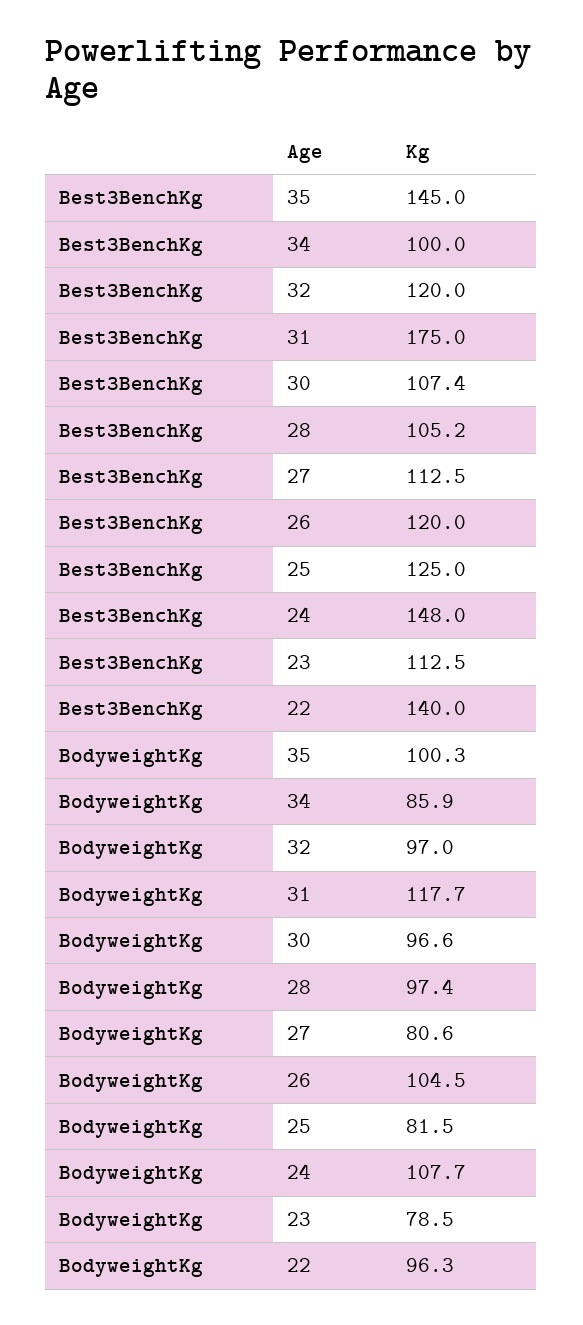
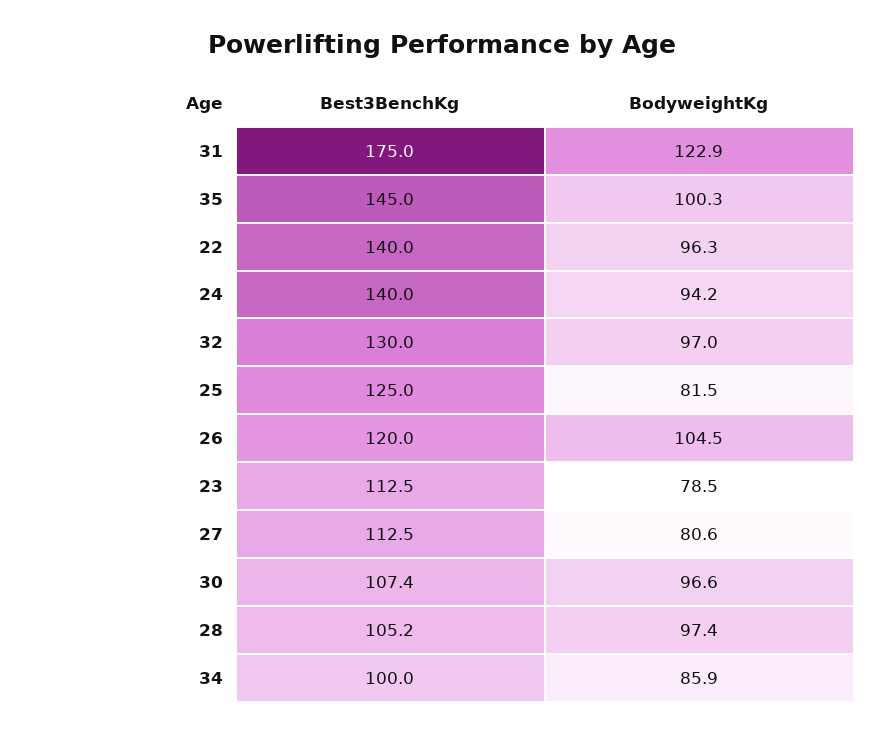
  {
    "Best3BenchKg": {
      "35": 145,
      "34": 100,
-     "32": 120,
+     "32": 130,
      "31": 175,
      "30": 107.4,
      "28": 105.2,
      "27": 112.5,
      "26": 120,
      "25": 125,
-     "24": 148,
+     "24": 140,
      "23": 112.5,
      "22": 140
    },
    "BodyweightKg": {
      "35": 100.3,
      "34": 85.9,
      "32": 97,
-     "31": 117.7,
+     "31": 122.9,
      "30": 96.6,
      "28": 97.4,
      "27": 80.6,
      "26": 104.5,
      "25": 81.5,
-     "24": 107.7,
+     "24": 94.2,
      "23": 78.5,
      "22": 96.3
    }
  }

